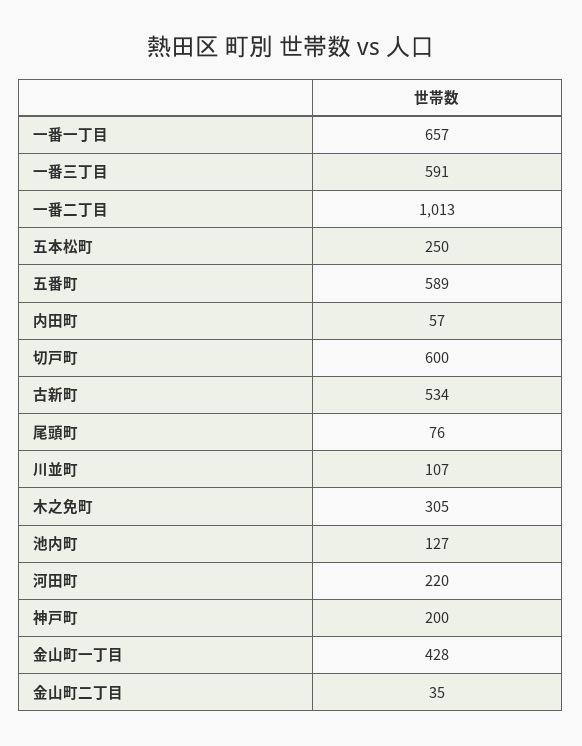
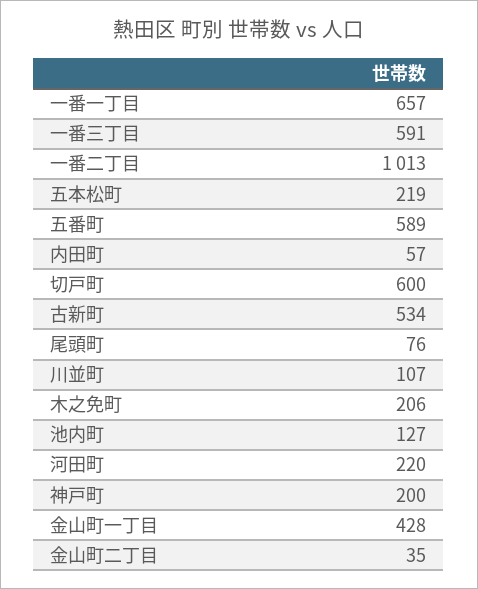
  {
    "一番一丁目": 657,
    "一番三丁目": 591,
    "一番二丁目": 1013,
-   "五本松町": 250,
+   "五本松町": 219,
    "五番町": 589,
    "内田町": 57,
    "切戸町": 600,
    "古新町": 534,
    "尾頭町": 76,
    "川並町": 107,
-   "木之免町": 305,
+   "木之免町": 206,
    "池内町": 127,
    "河田町": 220,
    "神戸町": 200,
    "金山町一丁目": 428,
    "金山町二丁目": 35
  }

